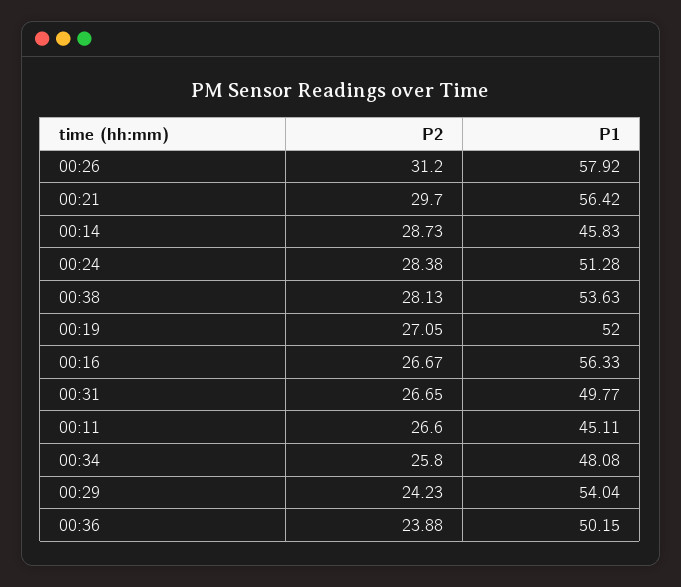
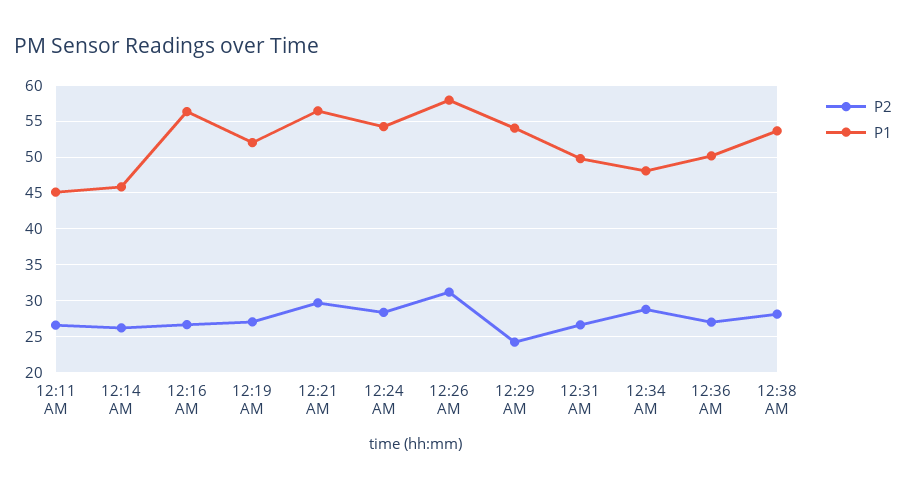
  {
    "P2": {
      "00:26": 31.2,
      "00:21": 29.7,
-     "00:14": 28.73,
+     "00:14": 26,
      "00:24": 28.38,
      "00:38": 28.13,
      "00:19": 27.05,
      "00:16": 26.67,
      "00:31": 26.65,
      "00:11": 26.6,
-     "00:34": 25.8,
+     "00:34": 29,
      "00:29": 24.23,
-     "00:36": 23.88
+     "00:36": 27
    },
    "P1": {
      "00:26": 57.92,
      "00:21": 56.42,
      "00:14": 45.83,
-     "00:24": 51.28,
+     "00:24": 54,
      "00:38": 53.63,
      "00:19": 52,
      "00:16": 56.33,
      "00:31": 49.77,
      "00:11": 45.11,
      "00:34": 48.08,
      "00:29": 54.04,
      "00:36": 50.15
    }
  }

